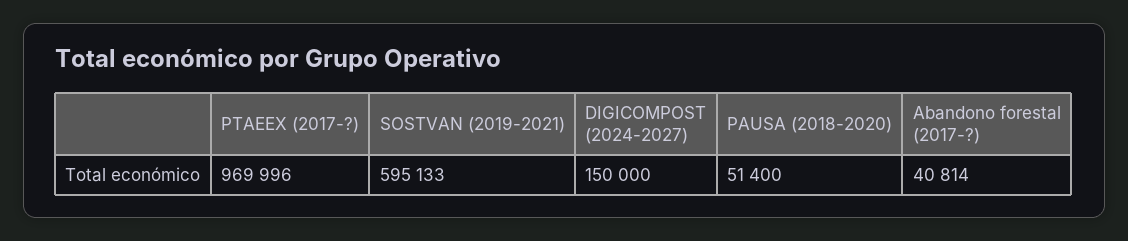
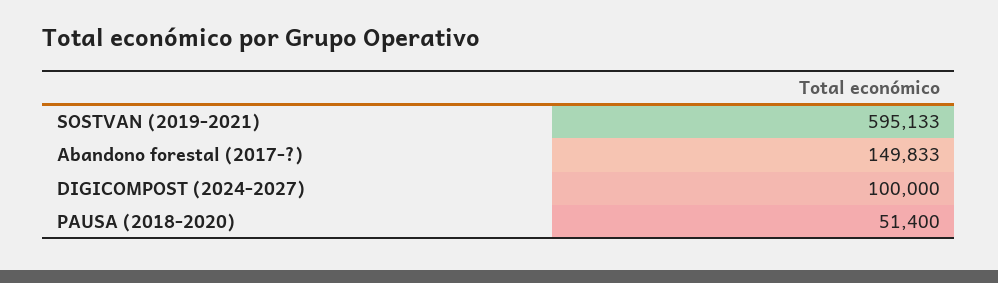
  {
-   "PTAEEX (2017-?)": 969996,
    "SOSTVAN (2019-2021)": 595133,
-   "DIGICOMPOST (2024-2027)": 150000,
+   "DIGICOMPOST (2024-2027)": 100000,
    "PAUSA (2018-2020)": 51400,
-   "Abandono forestal (2017-?)": 40814
+   "Abandono forestal (2017-?)": 149833
  }

